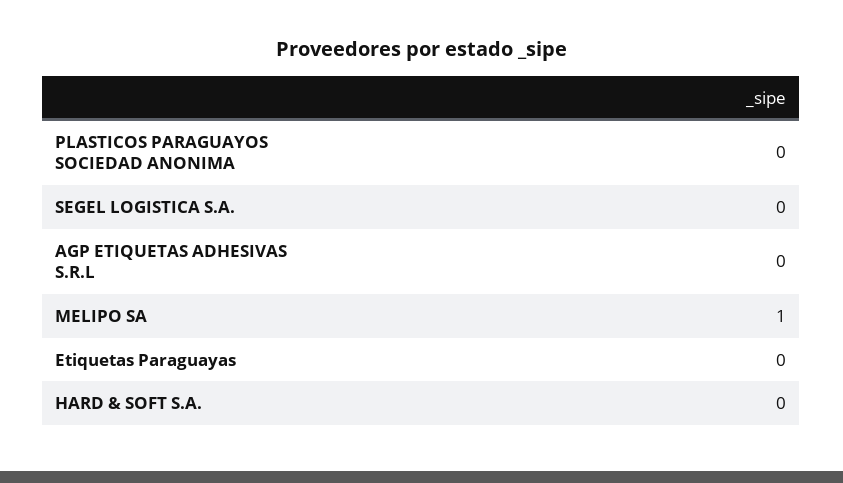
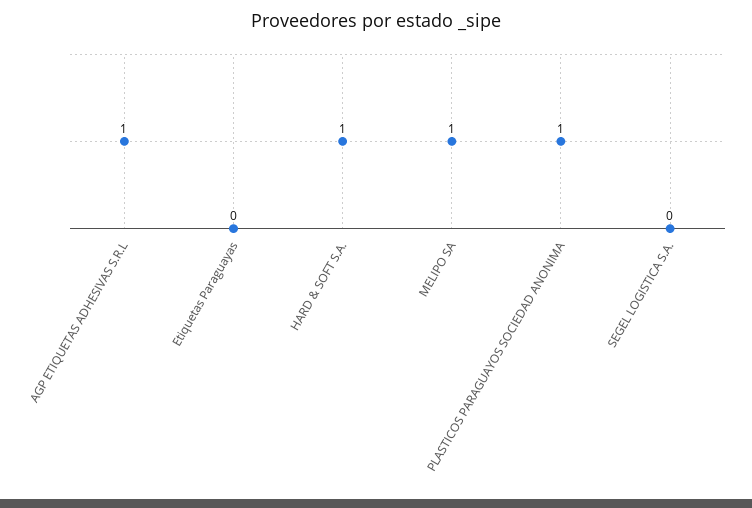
  {
-   "PLASTICOS PARAGUAYOS SOCIEDAD ANONIMA": 0,
+   "PLASTICOS PARAGUAYOS SOCIEDAD ANONIMA": 1,
    "SEGEL LOGISTICA S.A.": 0,
-   "AGP ETIQUETAS ADHESIVAS S.R.L": 0,
+   "AGP ETIQUETAS ADHESIVAS S.R.L": 1,
    "MELIPO SA": 1,
    "Etiquetas Paraguayas": 0,
-   "HARD & SOFT S.A.": 0
+   "HARD & SOFT S.A.": 1
  }

